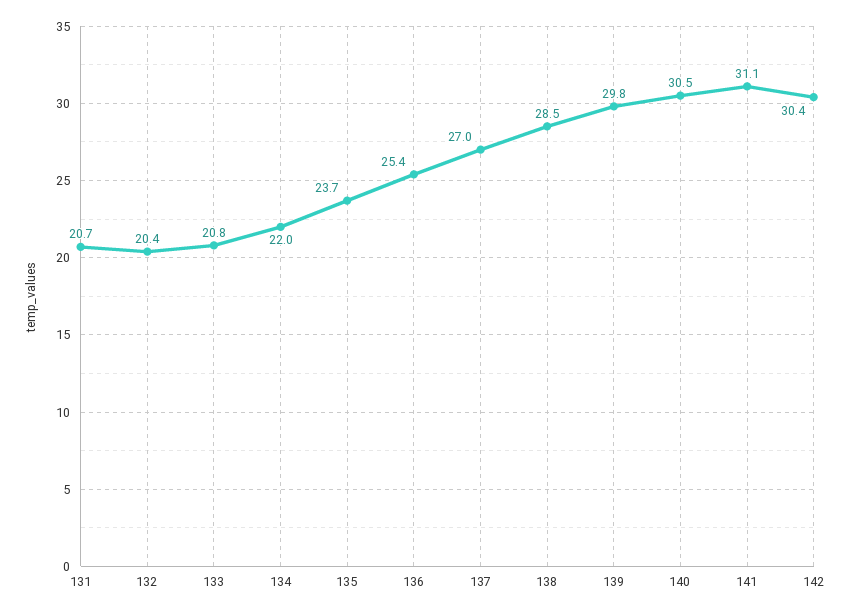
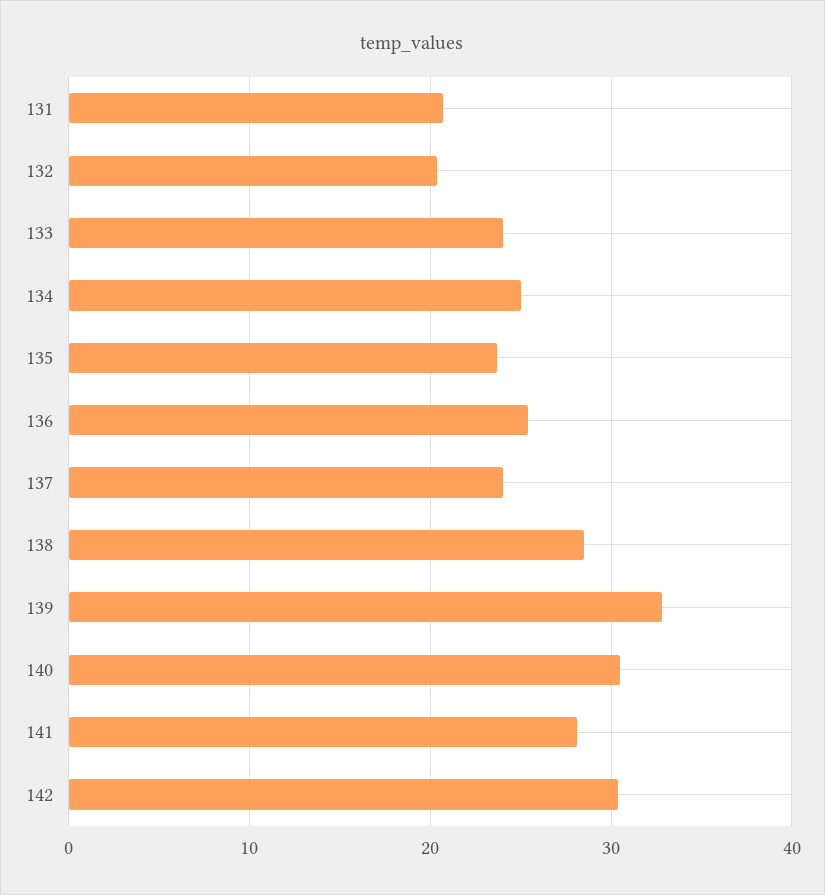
  {
    "131": 20.7,
    "132": 20.4,
-   "133": 20.8,
+   "133": 24,
-   "134": 22,
+   "134": 25,
    "135": 23.7,
    "136": 25.4,
-   "137": 27,
+   "137": 24,
    "138": 28.5,
-   "139": 29.8,
+   "139": 33,
    "140": 30.5,
-   "141": 31.1,
+   "141": 28,
    "142": 30.4
  }

